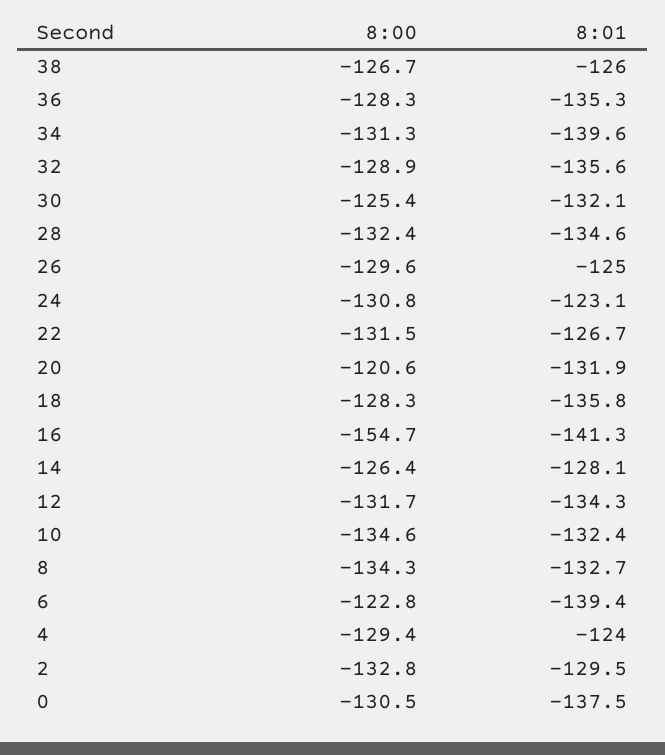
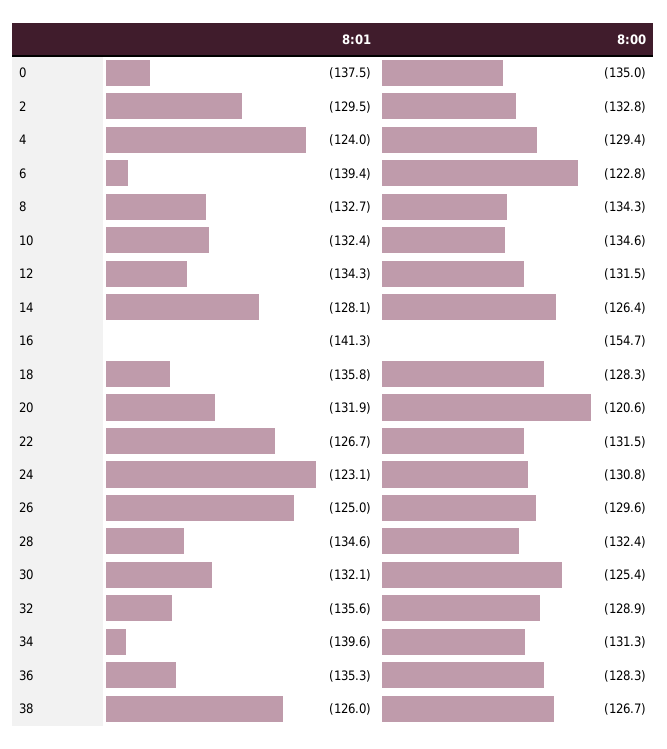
  {
    "8:00": {
      "38": -126.7,
      "36": -128.3,
      "34": -131.3,
      "32": -128.9,
      "30": -125.4,
      "28": -132.4,
      "26": -129.6,
      "24": -130.8,
      "22": -131.5,
      "20": -120.6,
      "18": -128.3,
      "16": -154.7,
      "14": -126.4,
-     "12": -131.7,
+     "12": -131.5,
      "10": -134.6,
      "8": -134.3,
      "6": -122.8,
      "4": -129.4,
      "2": -132.8,
-     "0": -130.5
+     "0": -135
    },
    "8:01": {
      "38": -126,
      "36": -135.3,
      "34": -139.6,
      "32": -135.6,
      "30": -132.1,
      "28": -134.6,
      "26": -125,
      "24": -123.1,
      "22": -126.7,
      "20": -131.9,
      "18": -135.8,
      "16": -141.3,
      "14": -128.1,
      "12": -134.3,
      "10": -132.4,
      "8": -132.7,
      "6": -139.4,
      "4": -124,
      "2": -129.5,
      "0": -137.5
    }
  }

